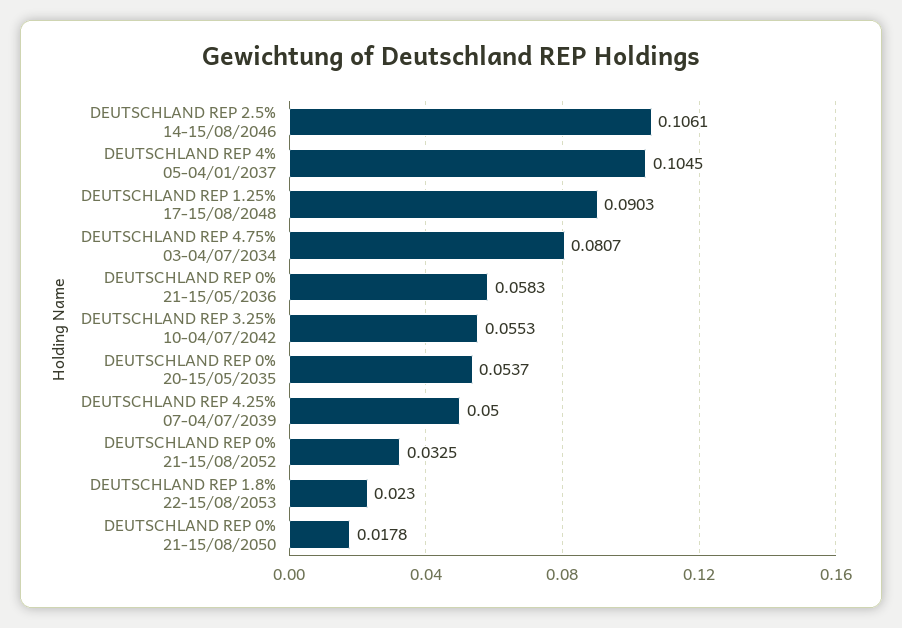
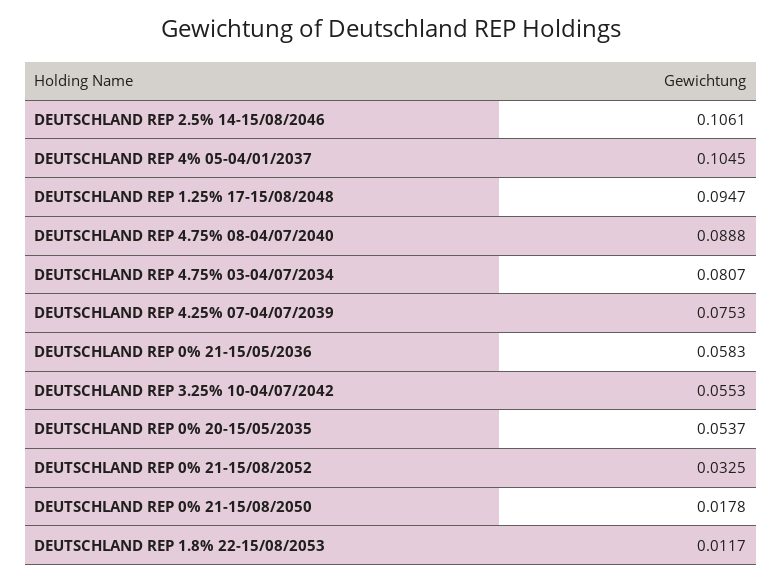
  {
    "DEUTSCHLAND REP 2.5% 14-15/08/2046": 0.1061,
    "DEUTSCHLAND REP 4% 05-04/01/2037": 0.1045,
-   "DEUTSCHLAND REP 1.25% 17-15/08/2048": 0.0903,
+   "DEUTSCHLAND REP 1.25% 17-15/08/2048": 0.0947,
    "DEUTSCHLAND REP 4.75% 03-04/07/2034": 0.0807,
    "DEUTSCHLAND REP 0% 21-15/05/2036": 0.0583,
    "DEUTSCHLAND REP 3.25% 10-04/07/2042": 0.0553,
    "DEUTSCHLAND REP 0% 20-15/05/2035": 0.0537,
-   "DEUTSCHLAND REP 4.25% 07-04/07/2039": 0.05,
+   "DEUTSCHLAND REP 4.25% 07-04/07/2039": 0.0753,
    "DEUTSCHLAND REP 0% 21-15/08/2052": 0.0325,
-   "DEUTSCHLAND REP 1.8% 22-15/08/2053": 0.023,
+   "DEUTSCHLAND REP 1.8% 22-15/08/2053": 0.0117,
-   "DEUTSCHLAND REP 0% 21-15/08/2050": 0.0178
+   "DEUTSCHLAND REP 0% 21-15/08/2050": 0.0178,
+   "DEUTSCHLAND REP 4.75% 08-04/07/2040": 0.0888
  }

